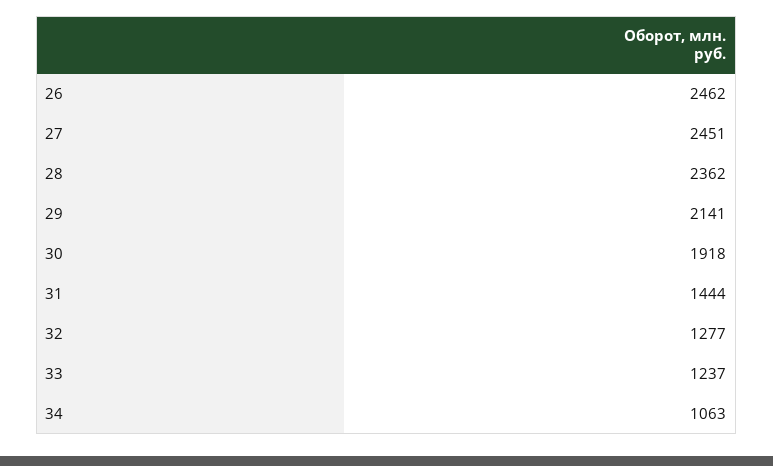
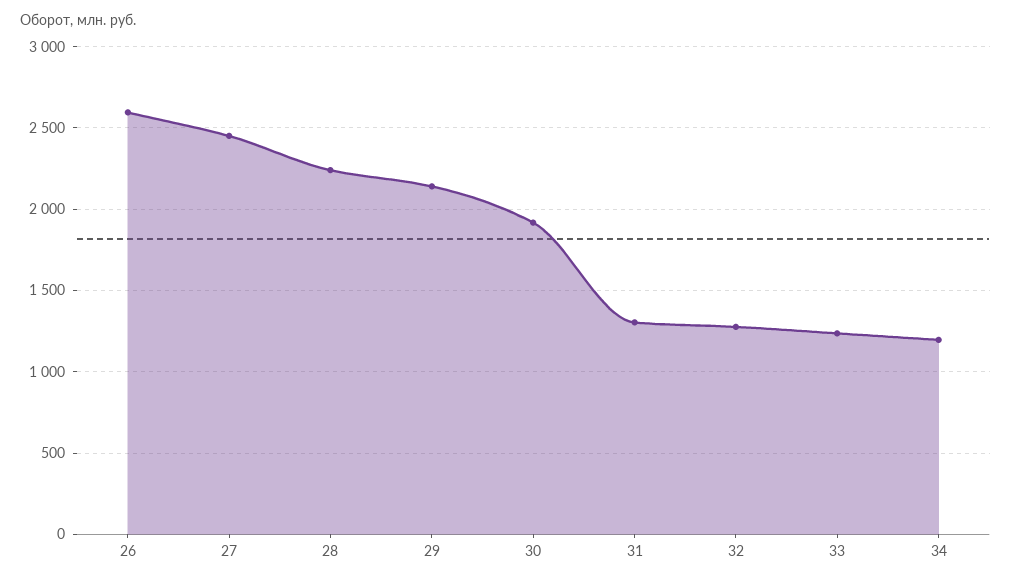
  {
-   "26": 2462,
+   "26": 2600,
    "27": 2451,
-   "28": 2362,
+   "28": 2250,
    "29": 2141,
    "30": 1918,
-   "31": 1444,
+   "31": 1300,
    "32": 1277,
    "33": 1237,
-   "34": 1063
+   "34": 1200
  }

